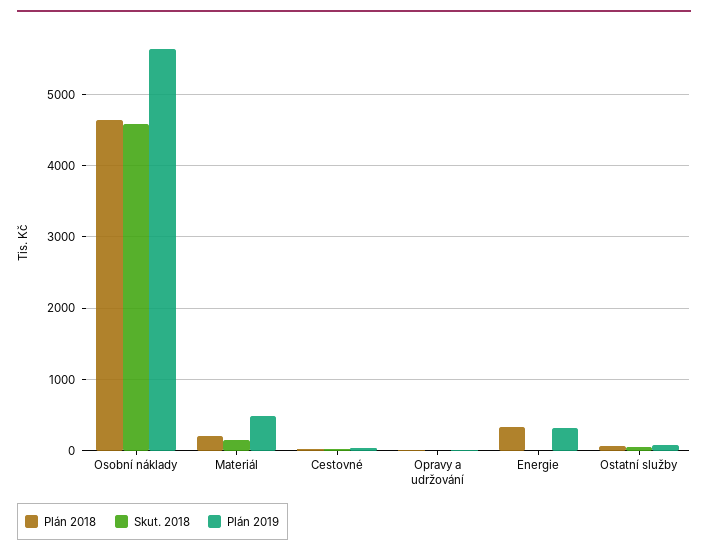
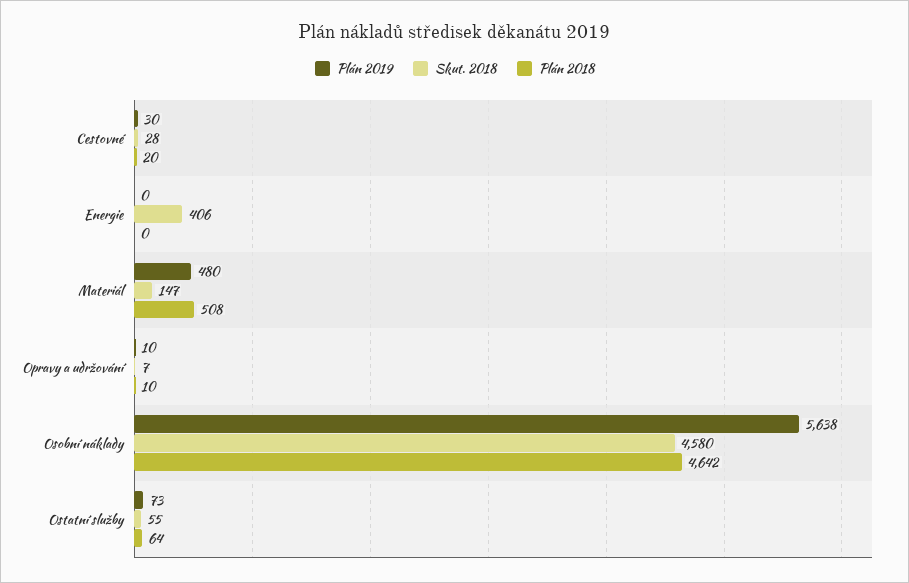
  {
    "Plán 2018": {
      "Osobní náklady": 4642,
-     "Materiál": 200,
+     "Materiál": 508,
      "Cestovné": 20,
      "Opravy a udržování": 10,
-     "Energie": 300,
+     "Energie": 0,
      "Ostatní služby": 64
    },
    "Skut. 2018": {
      "Osobní náklady": 4580,
      "Materiál": 147,
      "Cestovné": 28,
      "Opravy a udržování": 7,
-     "Energie": 0,
+     "Energie": 406,
      "Ostatní služby": 55
    },
    "Plán 2019": {
      "Osobní náklady": 5638,
      "Materiál": 480,
      "Cestovné": 30,
      "Opravy a udržování": 10,
-     "Energie": 300,
+     "Energie": 0,
      "Ostatní služby": 73
    }
  }

